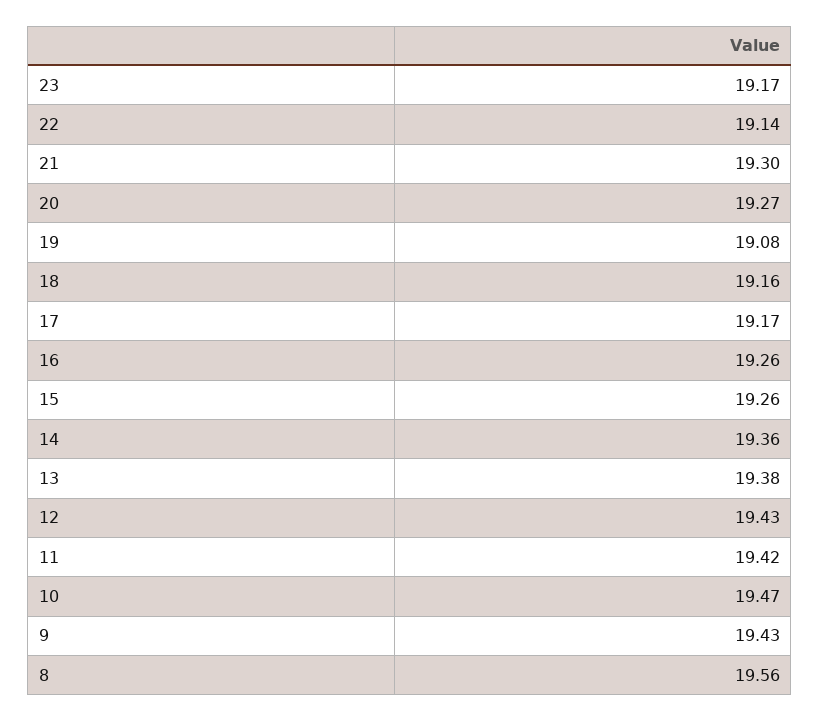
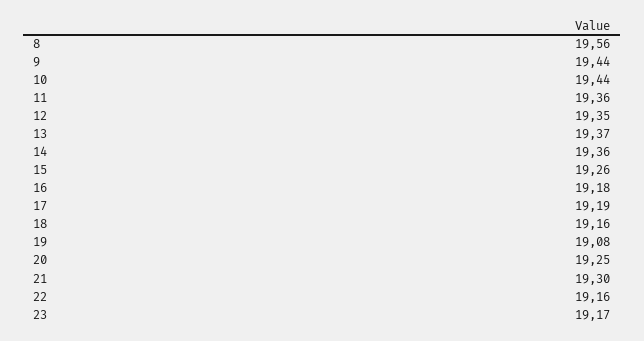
  {
    "23": 19.17,
-   "22": 19.14,
+   "22": 19.16,
    "21": 19.3,
-   "20": 19.27,
+   "20": 19.25,
    "19": 19.08,
    "18": 19.16,
-   "17": 19.17,
+   "17": 19.19,
-   "16": 19.26,
+   "16": 19.18,
    "15": 19.26,
    "14": 19.36,
-   "13": 19.38,
+   "13": 19.37,
-   "12": 19.43,
+   "12": 19.35,
-   "11": 19.42,
+   "11": 19.36,
-   "10": 19.47,
+   "10": 19.44,
-   "9": 19.43,
+   "9": 19.44,
    "8": 19.56
  }

